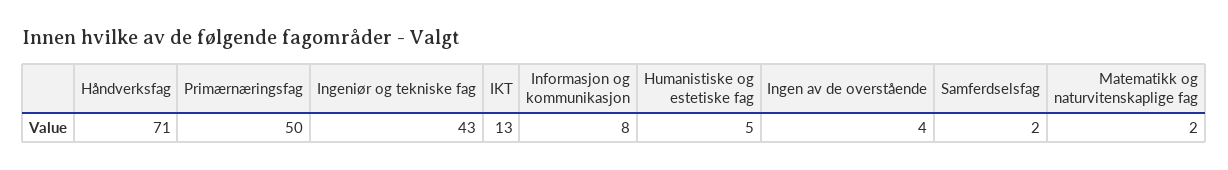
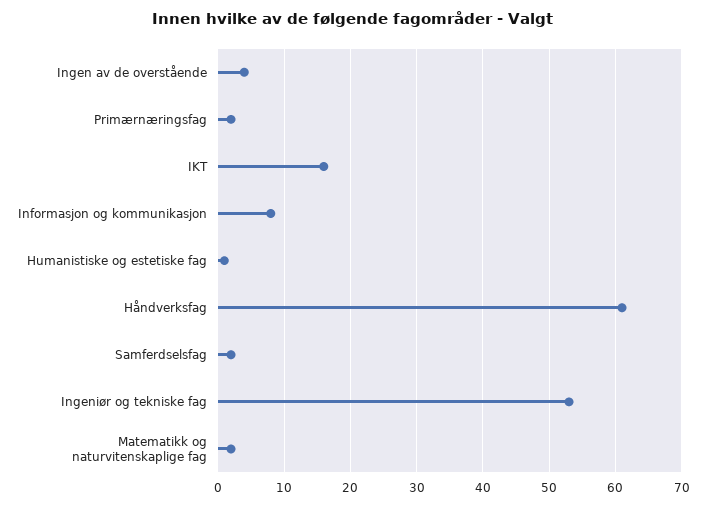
  {
-   "Håndverksfag": 71,
+   "Håndverksfag": 61,
-   "Primærnæringsfag": 50,
+   "Primærnæringsfag": 2,
-   "Ingeniør og tekniske fag": 43,
+   "Ingeniør og tekniske fag": 53,
-   "IKT": 13,
+   "IKT": 16,
    "Informasjon og kommunikasjon": 8,
-   "Humanistiske og estetiske fag": 5,
+   "Humanistiske og estetiske fag": 1,
    "Ingen av de overstående": 4,
    "Samferdselsfag": 2,
    "Matematikk og naturvitenskaplige fag": 2
  }

